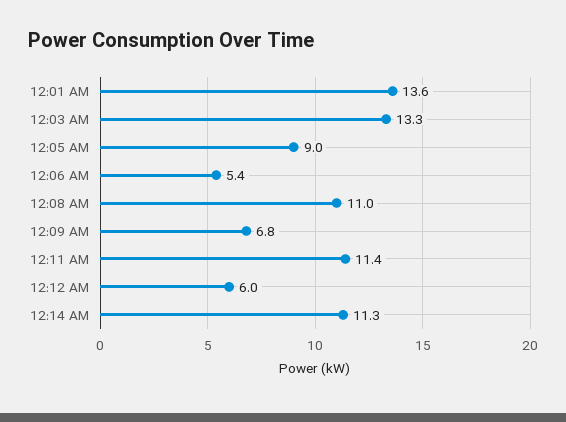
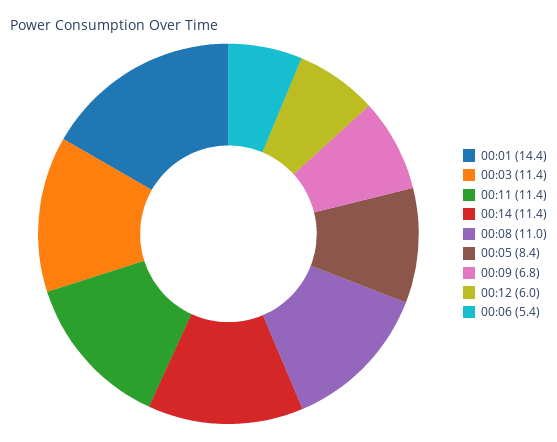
  {
-   "12:01 AM": 13.6,
+   "12:01 AM": 14.4,
-   "12:03 AM": 13.3,
+   "12:03 AM": 11.4,
-   "12:05 AM": 9,
+   "12:05 AM": 8.4,
    "12:06 AM": 5.4,
    "12:08 AM": 11,
    "12:09 AM": 6.8,
    "12:11 AM": 11.4,
    "12:12 AM": 6,
-   "12:14 AM": 11.3
+   "12:14 AM": 11.4
  }

